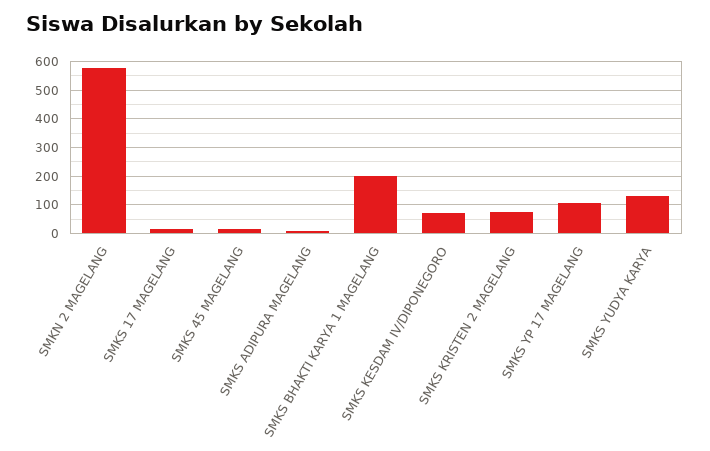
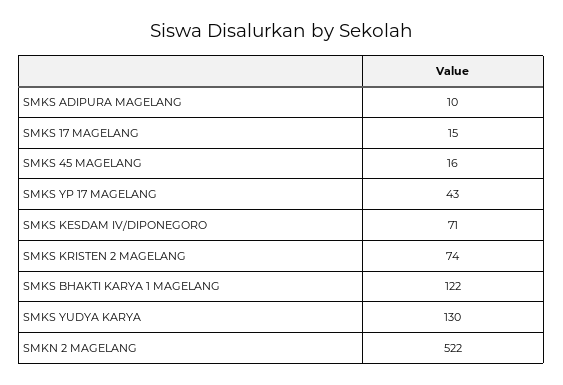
  {
-   "SMKN 2 MAGELANG": 575,
+   "SMKN 2 MAGELANG": 522,
    "SMKS 17 MAGELANG": 15,
    "SMKS 45 MAGELANG": 16,
    "SMKS ADIPURA MAGELANG": 10,
-   "SMKS BHAKTI KARYA 1 MAGELANG": 200,
+   "SMKS BHAKTI KARYA 1 MAGELANG": 122,
    "SMKS KESDAM IV/DIPONEGORO": 71,
    "SMKS KRISTEN 2 MAGELANG": 74,
-   "SMKS YP 17 MAGELANG": 100,
+   "SMKS YP 17 MAGELANG": 43,
    "SMKS YUDYA KARYA": 130
  }

